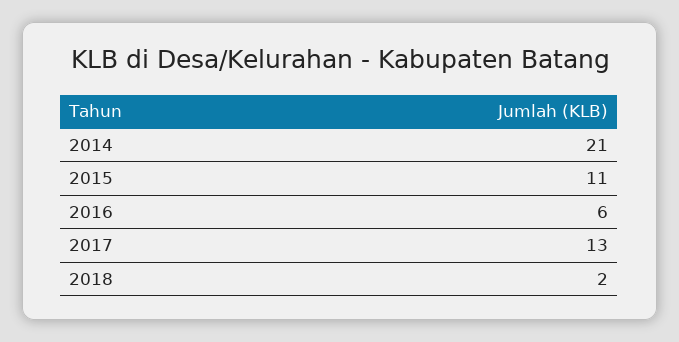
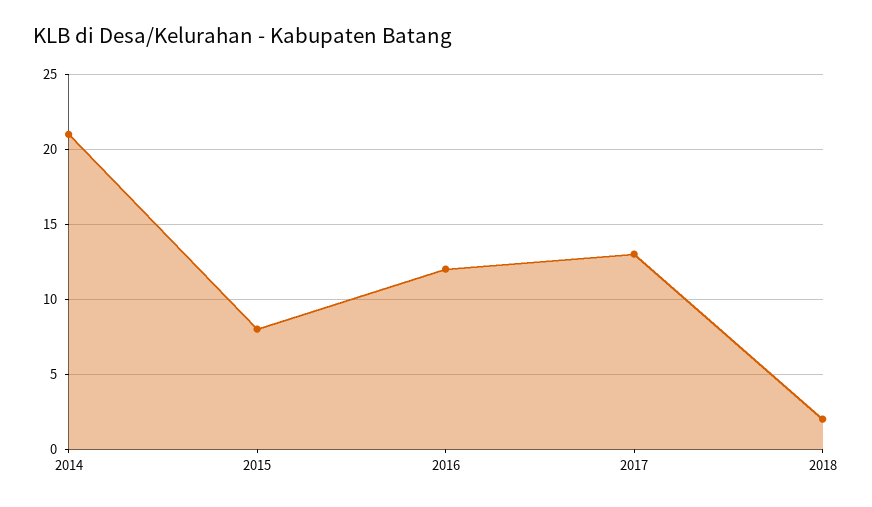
  {
    "2014": 21,
-   "2015": 11,
+   "2015": 8,
-   "2016": 6,
+   "2016": 12,
    "2017": 13,
    "2018": 2
  }

